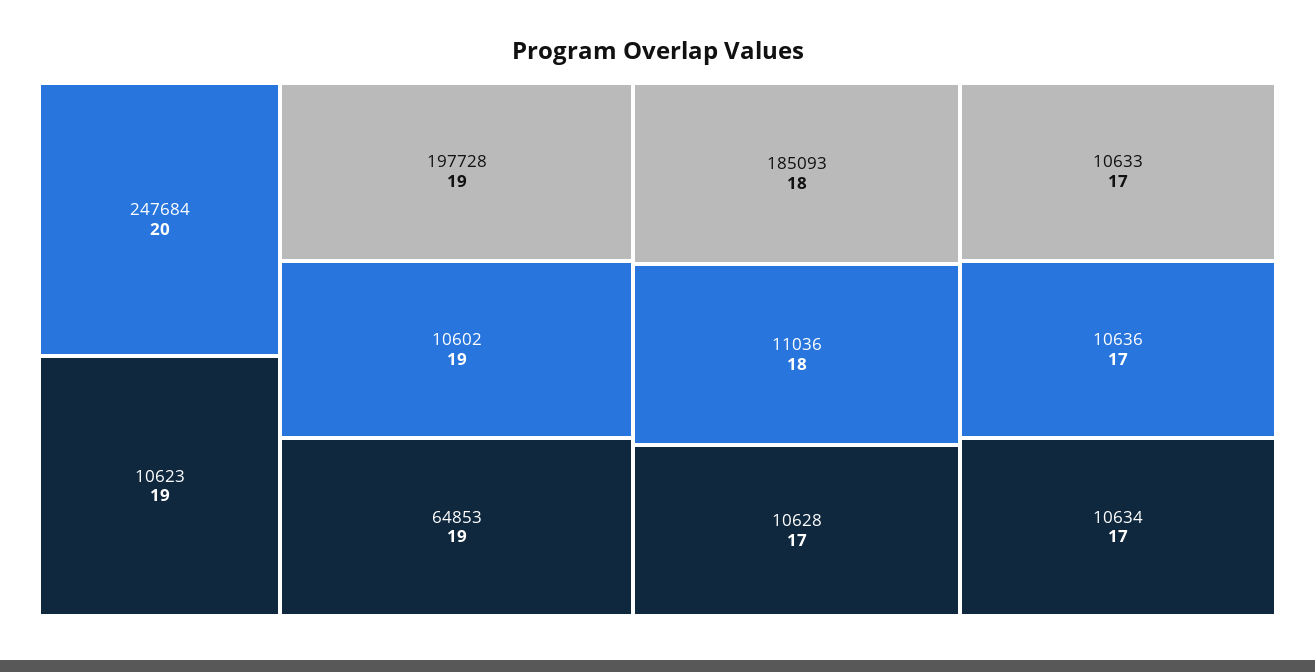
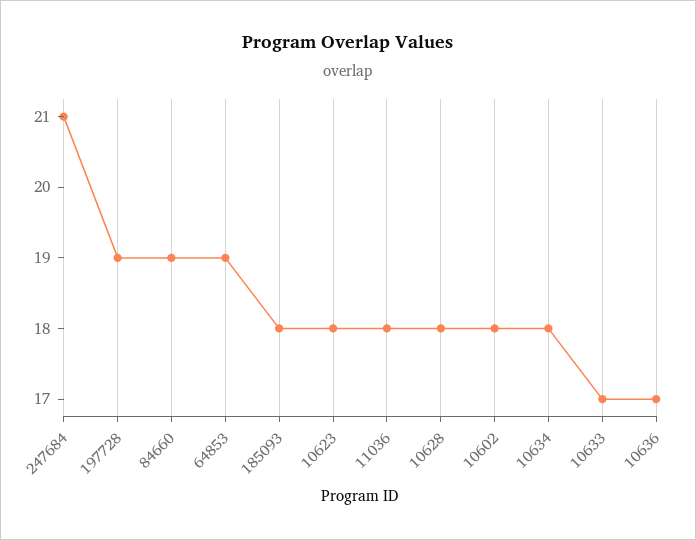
  {
-   "247684": 20,
+   "247684": 21,
-   "10623": 19,
+   "10623": 18,
    "197728": 19,
-   "10602": 19,
+   "10602": 18,
    "64853": 19,
    "185093": 18,
    "11036": 18,
-   "10628": 17,
+   "10628": 18,
    "10633": 17,
    "10636": 17,
-   "10634": 17
+   "10634": 18,
+   "84660": 19
  }

